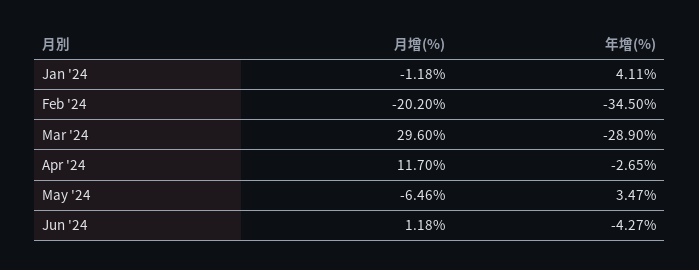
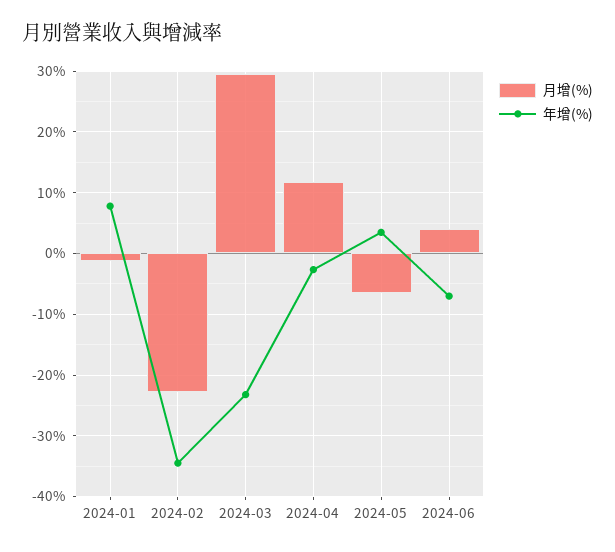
  {
    "月增(%)": {
      "Jan '24": -1.18,
-     "Feb '24": -20.2,
+     "Feb '24": -23,
      "Mar '24": 29.6,
      "Apr '24": 11.7,
      "May '24": -6.46,
-     "Jun '24": 1.18
+     "Jun '24": 4
    },
    "年增(%)": {
-     "Jan '24": 4.11,
+     "Jan '24": 8,
      "Feb '24": -34.5,
-     "Mar '24": -28.9,
+     "Mar '24": -23,
      "Apr '24": -2.65,
      "May '24": 3.47,
-     "Jun '24": -4.27
+     "Jun '24": -7
    }
  }

